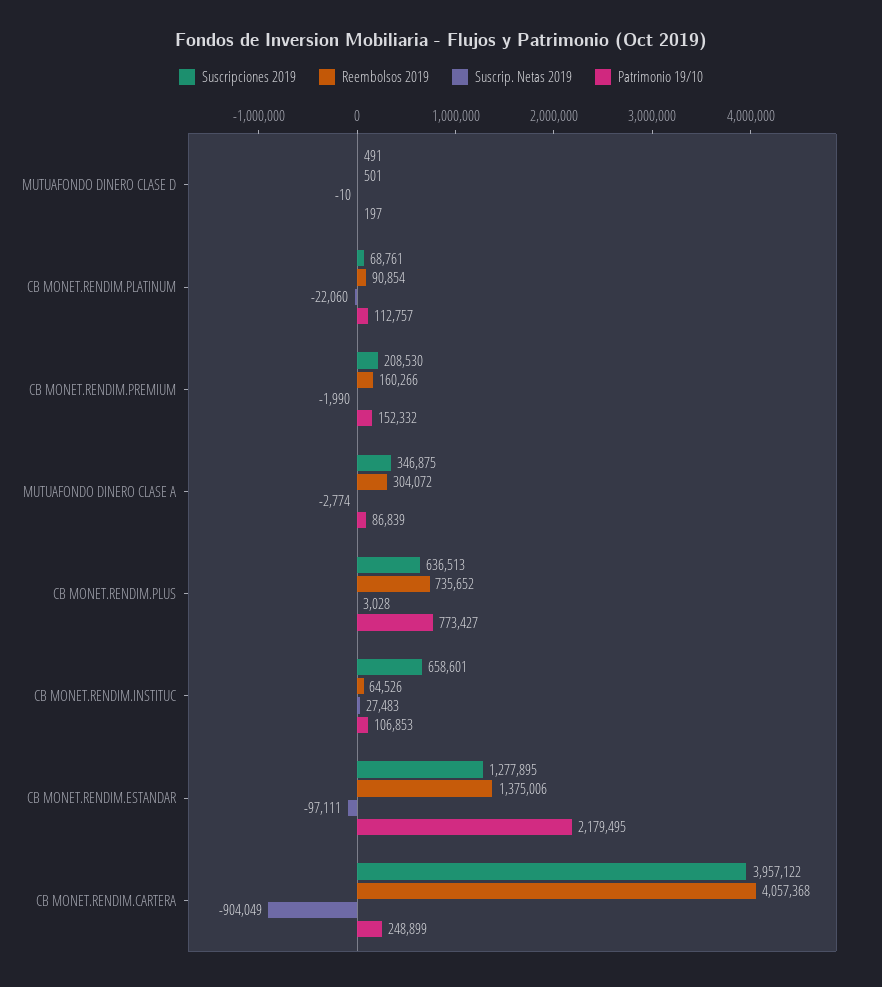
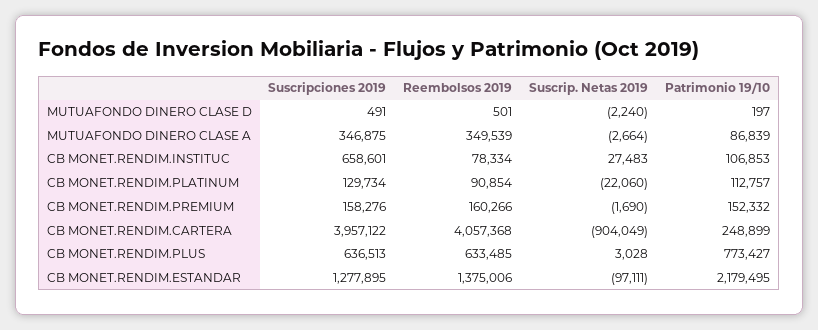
  {
    "Suscripciones 2019": {
      "MUTUAFONDO DINERO CLASE D": 491,
-     "CB MONET.RENDIM.PLATINUM": 68761,
+     "CB MONET.RENDIM.PLATINUM": 129734,
-     "CB MONET.RENDIM.PREMIUM": 208530,
+     "CB MONET.RENDIM.PREMIUM": 158276,
      "MUTUAFONDO DINERO CLASE A": 346875,
      "CB MONET.RENDIM.PLUS": 636513,
      "CB MONET.RENDIM.INSTITUC": 658601,
      "CB MONET.RENDIM.ESTANDAR": 1277895,
      "CB MONET.RENDIM.CARTERA": 3957122
    },
    "Reembolsos 2019": {
      "MUTUAFONDO DINERO CLASE D": 501,
      "CB MONET.RENDIM.PLATINUM": 90854,
      "CB MONET.RENDIM.PREMIUM": 160266,
-     "MUTUAFONDO DINERO CLASE A": 304072,
+     "MUTUAFONDO DINERO CLASE A": 349539,
-     "CB MONET.RENDIM.PLUS": 735652,
+     "CB MONET.RENDIM.PLUS": 633485,
-     "CB MONET.RENDIM.INSTITUC": 64526,
+     "CB MONET.RENDIM.INSTITUC": 78334,
      "CB MONET.RENDIM.ESTANDAR": 1375006,
      "CB MONET.RENDIM.CARTERA": 4057368
    },
    "Suscrip. Netas 2019": {
-     "MUTUAFONDO DINERO CLASE D": -10,
+     "MUTUAFONDO DINERO CLASE D": -2240,
      "CB MONET.RENDIM.PLATINUM": -22060,
-     "CB MONET.RENDIM.PREMIUM": -1990,
+     "CB MONET.RENDIM.PREMIUM": -1690,
-     "MUTUAFONDO DINERO CLASE A": -2774,
+     "MUTUAFONDO DINERO CLASE A": -2664,
      "CB MONET.RENDIM.PLUS": 3028,
      "CB MONET.RENDIM.INSTITUC": 27483,
      "CB MONET.RENDIM.ESTANDAR": -97111,
      "CB MONET.RENDIM.CARTERA": -904049
    },
    "Patrimonio 19/10": {
      "MUTUAFONDO DINERO CLASE D": 197,
      "CB MONET.RENDIM.PLATINUM": 112757,
      "CB MONET.RENDIM.PREMIUM": 152332,
      "MUTUAFONDO DINERO CLASE A": 86839,
      "CB MONET.RENDIM.PLUS": 773427,
      "CB MONET.RENDIM.INSTITUC": 106853,
      "CB MONET.RENDIM.ESTANDAR": 2179495,
      "CB MONET.RENDIM.CARTERA": 248899
    }
  }

